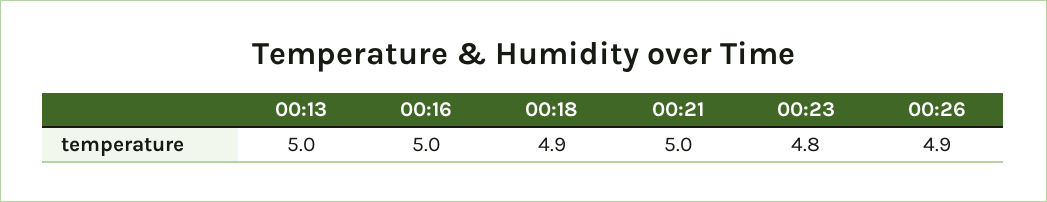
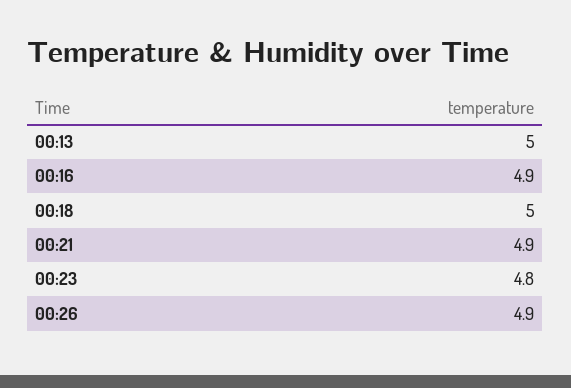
  {
    "00:13": 5,
-   "00:16": 5,
+   "00:16": 4.9,
-   "00:18": 4.9,
+   "00:18": 5,
-   "00:21": 5,
+   "00:21": 4.9,
    "00:23": 4.8,
    "00:26": 4.9
  }

